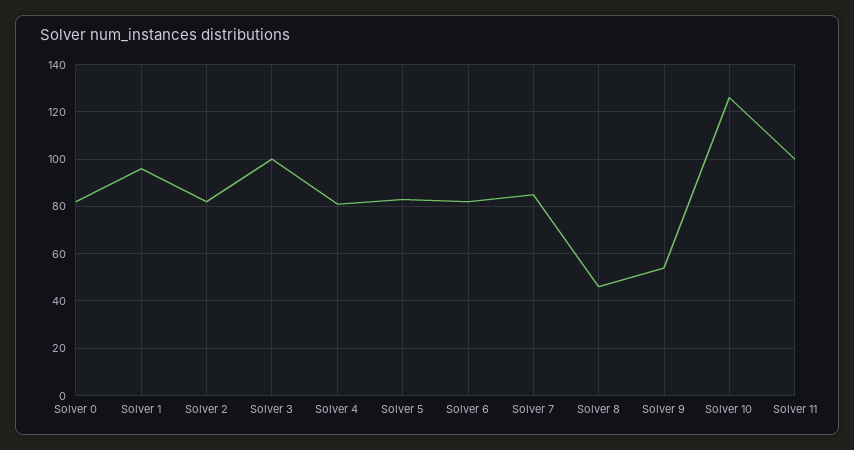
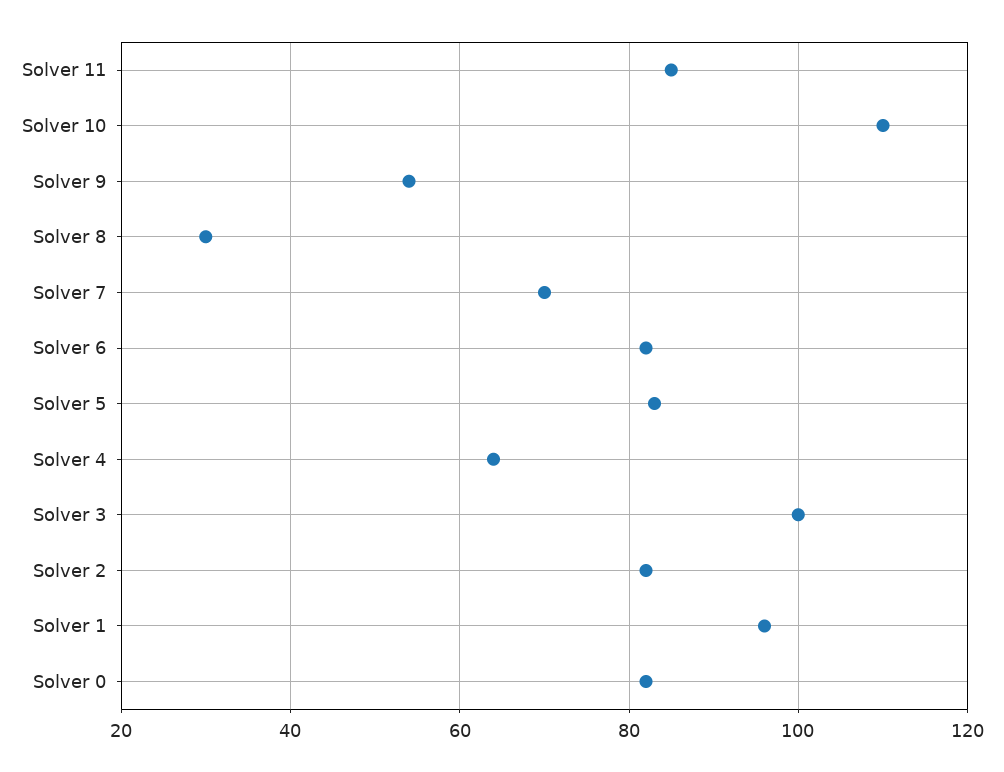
  {
    "Solver 0": 80,
    "Solver 1": 95,
    "Solver 2": 80,
    "Solver 3": 100,
-   "Solver 4": 80,
+   "Solver 4": 65,
    "Solver 5": 85,
    "Solver 6": 80,
-   "Solver 7": 85,
+   "Solver 7": 70,
-   "Solver 8": 45,
+   "Solver 8": 30,
    "Solver 9": 55,
-   "Solver 10": 125,
+   "Solver 10": 110,
-   "Solver 11": 100
+   "Solver 11": 85
  }

